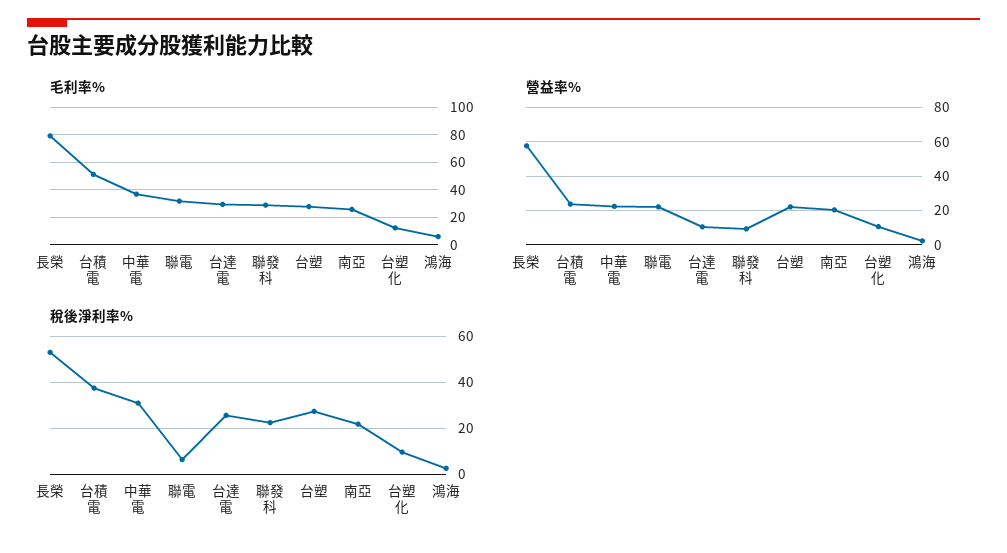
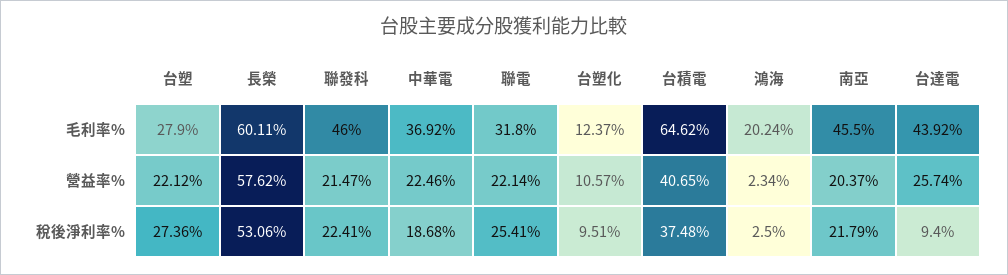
  {
    "毛利率%": {
-     "長榮": 80,
+     "長榮": 60.11,
-     "台積電": 50,
+     "台積電": 64.62,
      "中華電": 36.92,
      "聯電": 31.8,
-     "台達電": 30,
+     "台達電": 43.92,
-     "聯發科": 30,
+     "聯發科": 46,
      "台塑": 27.9,
-     "南亞": 25,
+     "南亞": 45.5,
      "台塑化": 12.37,
-     "鴻海": 5
+     "鴻海": 20.24
    },
    "營益率%": {
      "長榮": 57.62,
-     "台積電": 25,
+     "台積電": 40.65,
      "中華電": 22.46,
      "聯電": 22.14,
-     "台達電": 10,
+     "台達電": 25.74,
-     "聯發科": 10,
+     "聯發科": 21.47,
      "台塑": 22.12,
      "南亞": 20.37,
      "台塑化": 10.57,
      "鴻海": 2.34
    },
    "稅後淨利率%": {
      "長榮": 53.06,
      "台積電": 37.48,
-     "中華電": 30,
+     "中華電": 18.68,
-     "聯電": 5,
+     "聯電": 25.41,
-     "台達電": 25,
+     "台達電": 9.4,
      "聯發科": 22.41,
      "台塑": 27.36,
      "南亞": 21.79,
      "台塑化": 9.51,
      "鴻海": 2.5
    }
  }

